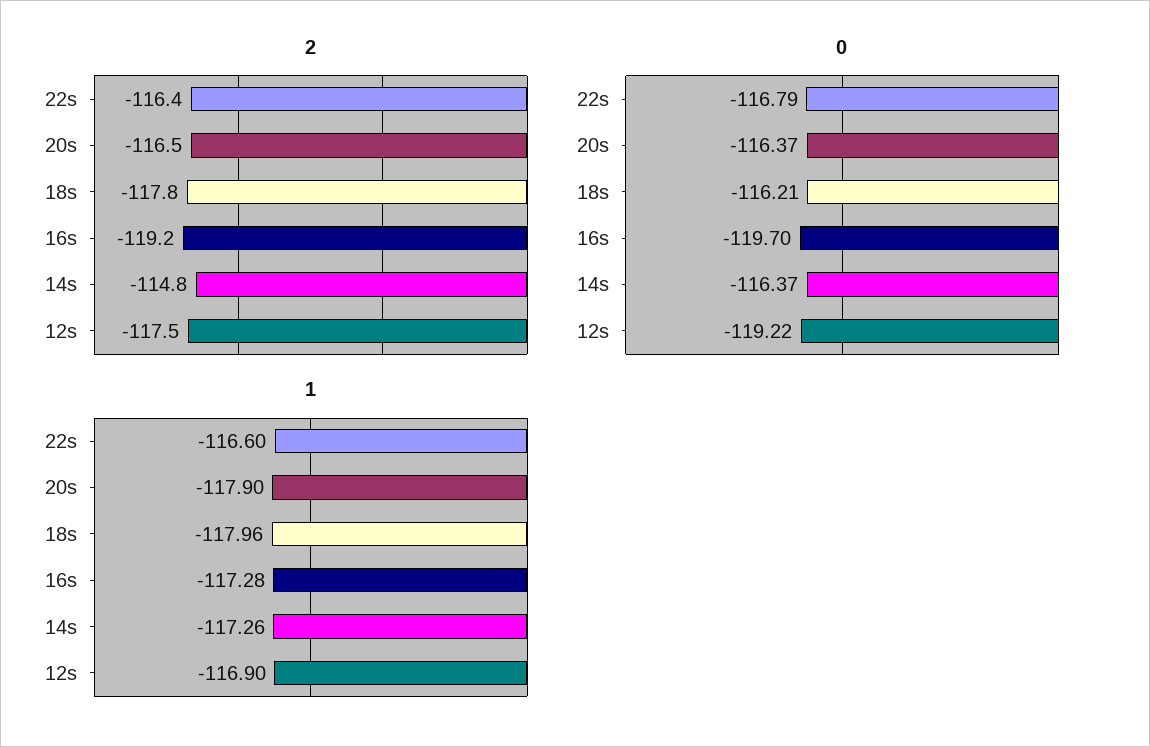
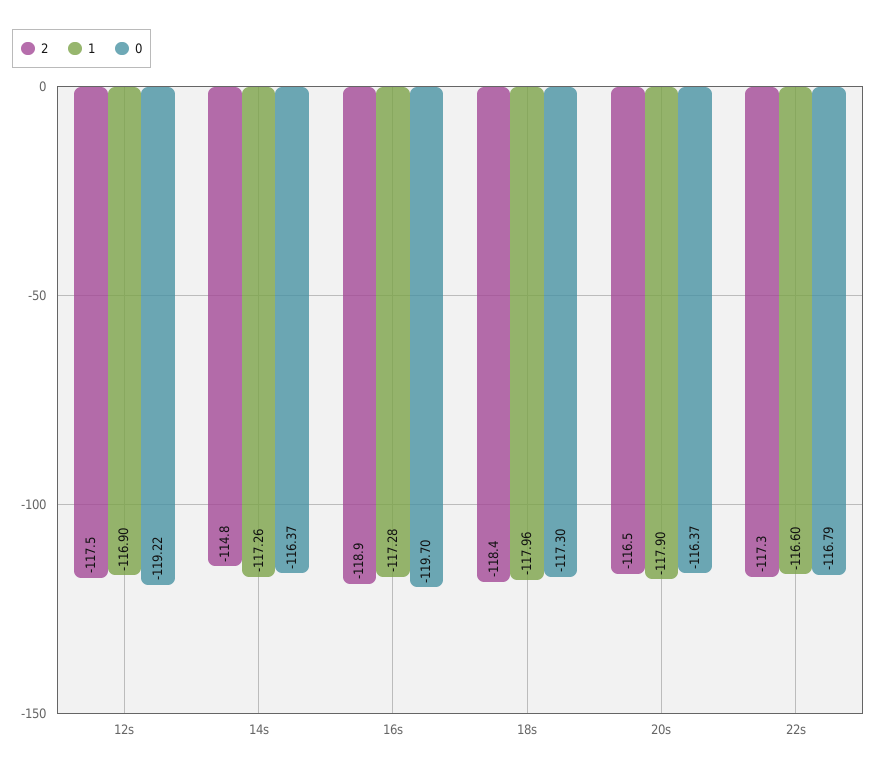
  {
    "2": {
-     "22s": -116.4,
+     "22s": -117.3,
      "20s": -116.5,
-     "18s": -117.8,
+     "18s": -118.4,
-     "16s": -119.2,
+     "16s": -118.9,
      "14s": -114.8,
      "12s": -117.5
    },
    "0": {
      "22s": -116.79,
      "20s": -116.37,
-     "18s": -116.21,
+     "18s": -117.3,
      "16s": -119.7,
      "14s": -116.37,
      "12s": -119.22
    },
    "1": {
      "22s": -116.6,
      "20s": -117.9,
      "18s": -117.96,
      "16s": -117.28,
      "14s": -117.26,
      "12s": -116.9
    }
  }

